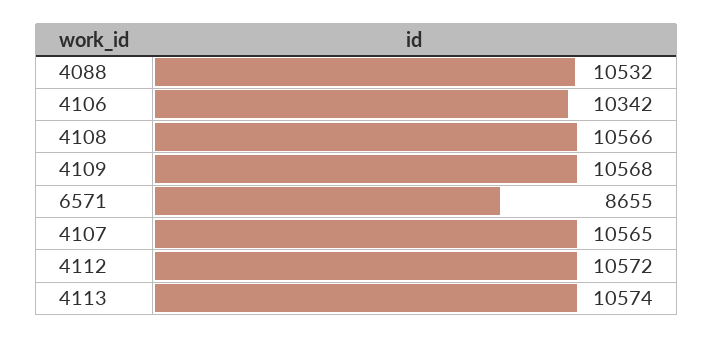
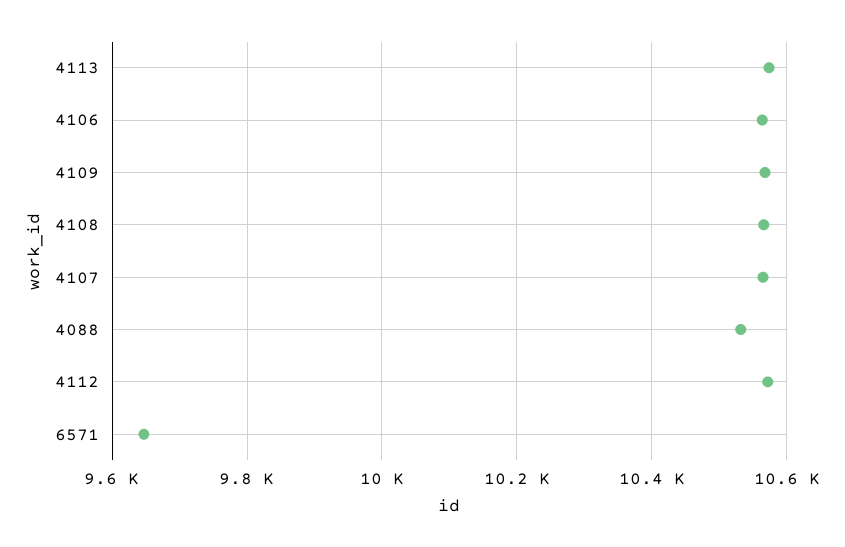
  {
    "4088": 10532,
-   "4106": 10342,
+   "4106": 10560,
    "4108": 10566,
    "4109": 10568,
-   "6571": 8655,
+   "6571": 9640,
    "4107": 10565,
    "4112": 10572,
    "4113": 10574
  }

